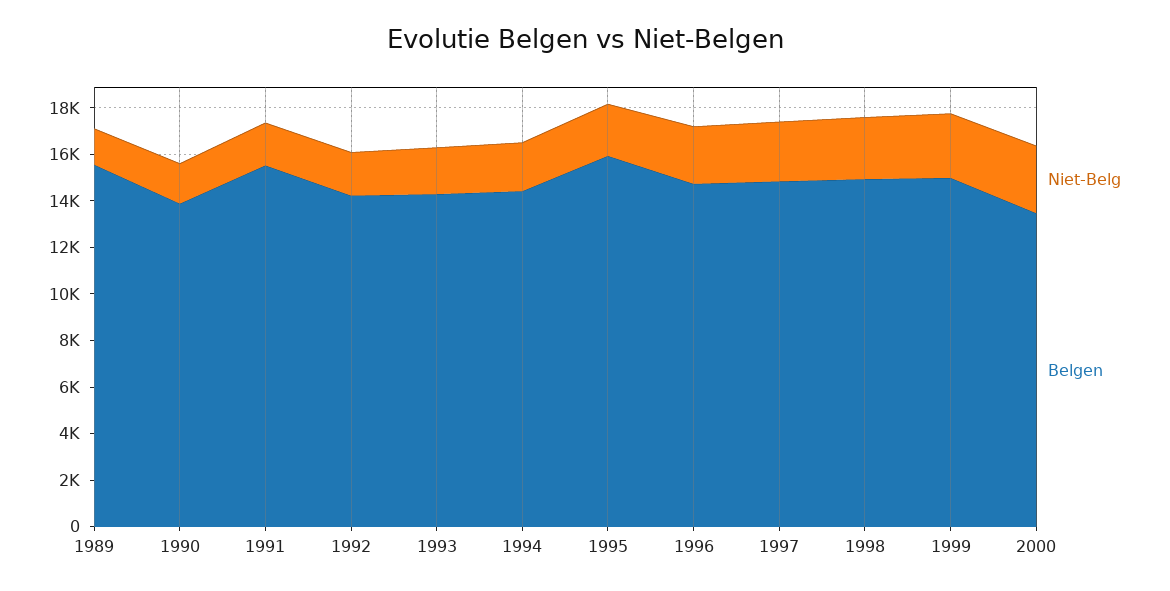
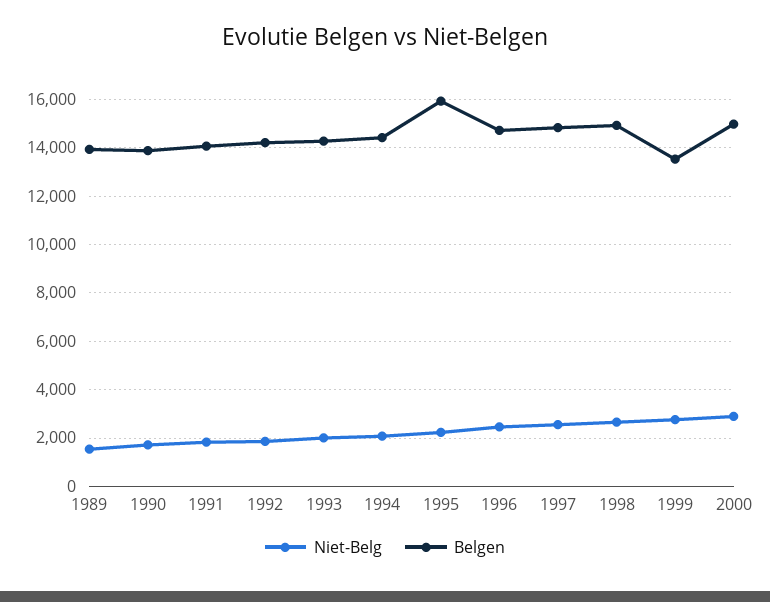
  {
    "Niet-Belg": {
      "1989": 1500,
      "1990": 1750,
      "1991": 1750,
      "1992": 1750,
      "1993": 2000,
      "1994": 2000,
      "1995": 2250,
      "1996": 2500,
      "1997": 2500,
      "1998": 2750,
      "1999": 2750,
      "2000": 3000
    },
    "Belgen": {
-     "1989": 15500,
+     "1989": 14000,
      "1990": 14000,
-     "1991": 15500,
+     "1991": 14000,
      "1992": 14250,
      "1993": 14250,
      "1994": 14500,
      "1995": 16000,
      "1996": 14750,
      "1997": 14750,
      "1998": 15000,
-     "1999": 15000,
+     "1999": 13500,
-     "2000": 13500
+     "2000": 15000
    }
  }

